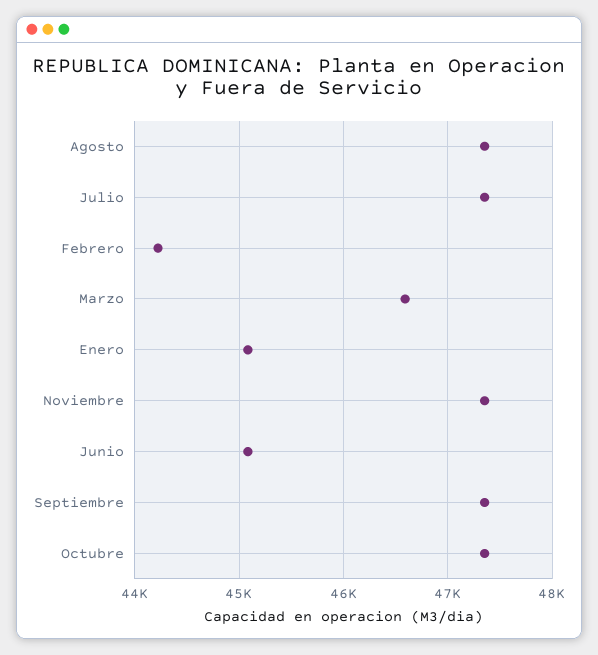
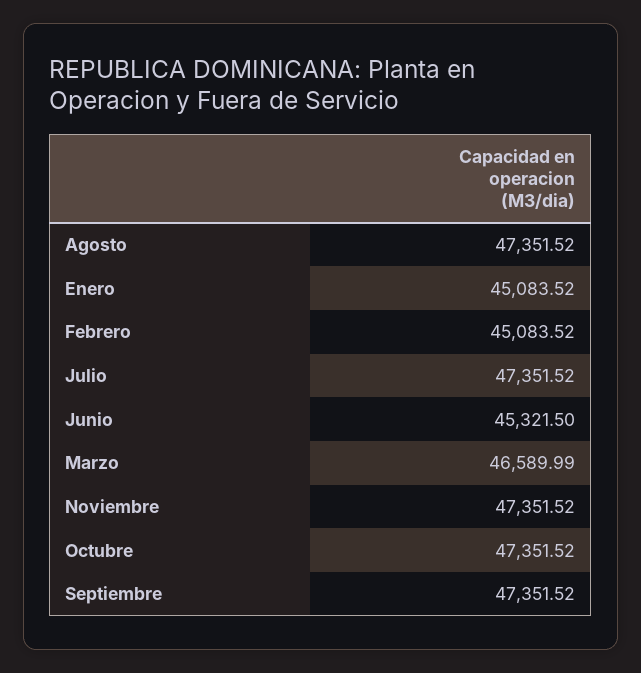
  {
    "Agosto": 47351.52,
    "Julio": 47351.52,
-   "Febrero": 44200,
+   "Febrero": 45083.52,
    "Marzo": 46589.99,
    "Enero": 45083.52,
    "Noviembre": 47351.52,
-   "Junio": 45100,
+   "Junio": 45321.5,
    "Septiembre": 47351.52,
    "Octubre": 47351.52
  }

